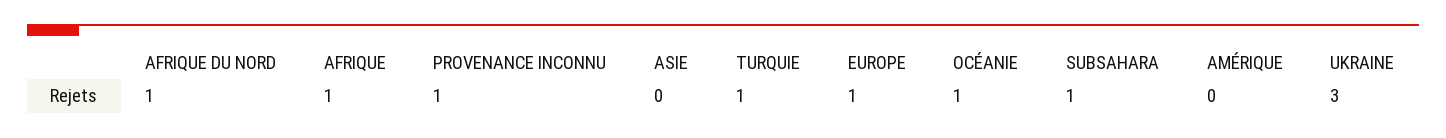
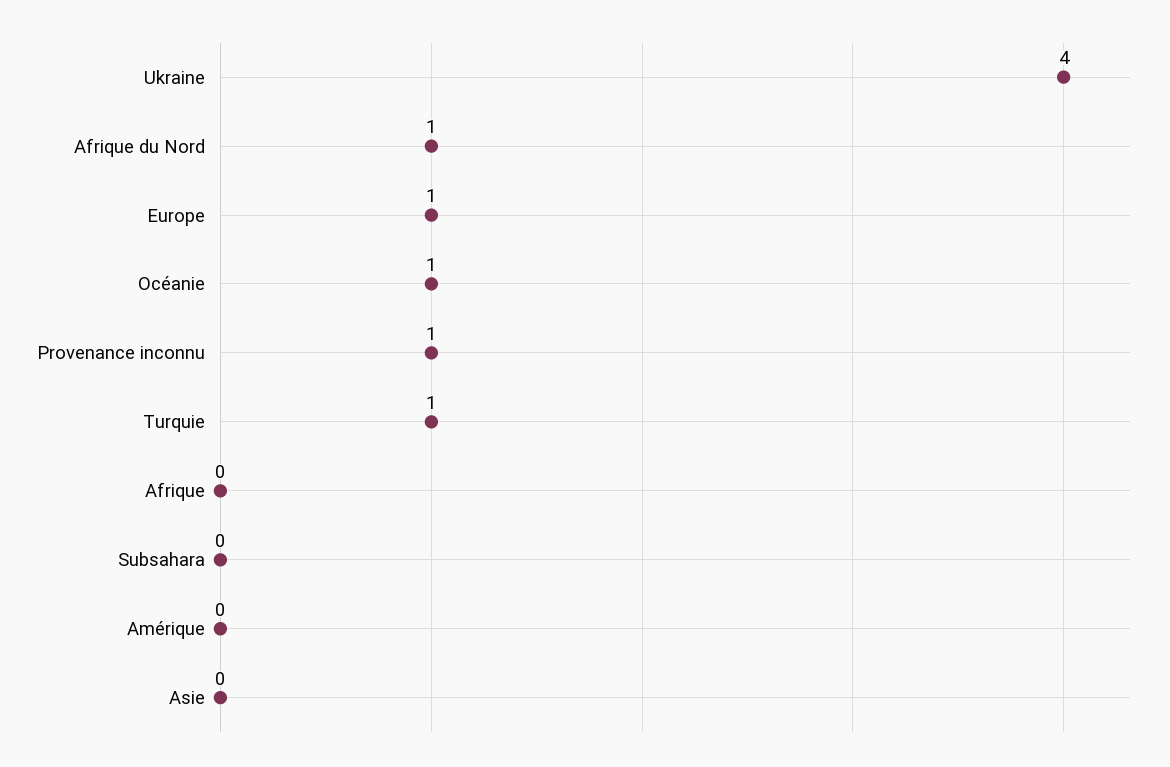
  {
    "AFRIQUE DU NORD": 1,
-   "AFRIQUE": 1,
+   "AFRIQUE": 0,
    "PROVENANCE INCONNU": 1,
    "ASIE": 0,
    "TURQUIE": 1,
    "EUROPE": 1,
    "OCÉANIE": 1,
-   "SUBSAHARA": 1,
+   "SUBSAHARA": 0,
    "AMÉRIQUE": 0,
-   "UKRAINE": 3
+   "UKRAINE": 4
  }

